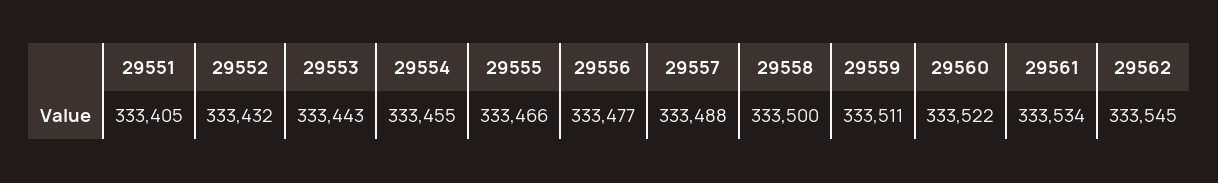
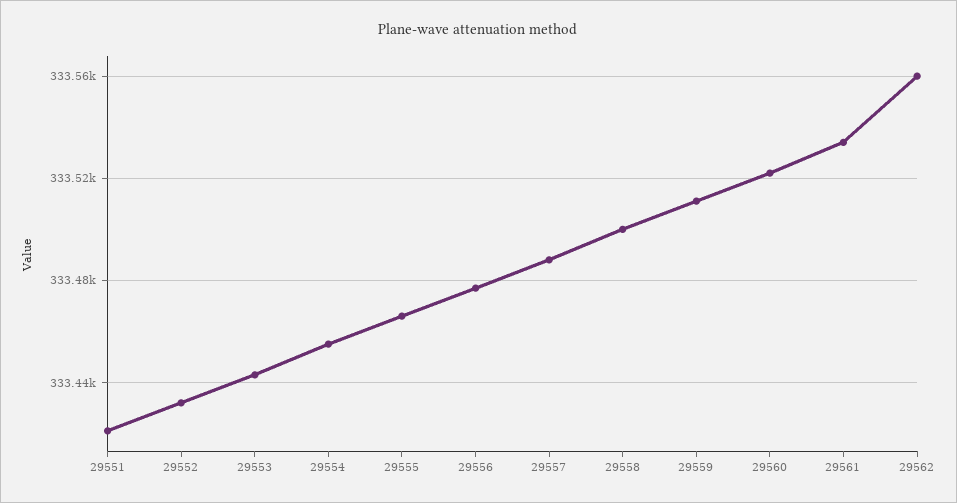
  {
-   "29551": 333405,
+   "29551": 333420,
    "29552": 333432,
    "29553": 333443,
    "29554": 333455,
    "29555": 333466,
    "29556": 333477,
    "29557": 333488,
    "29558": 333500,
    "29559": 333511,
    "29560": 333522,
    "29561": 333534,
-   "29562": 333545
+   "29562": 333560
  }

